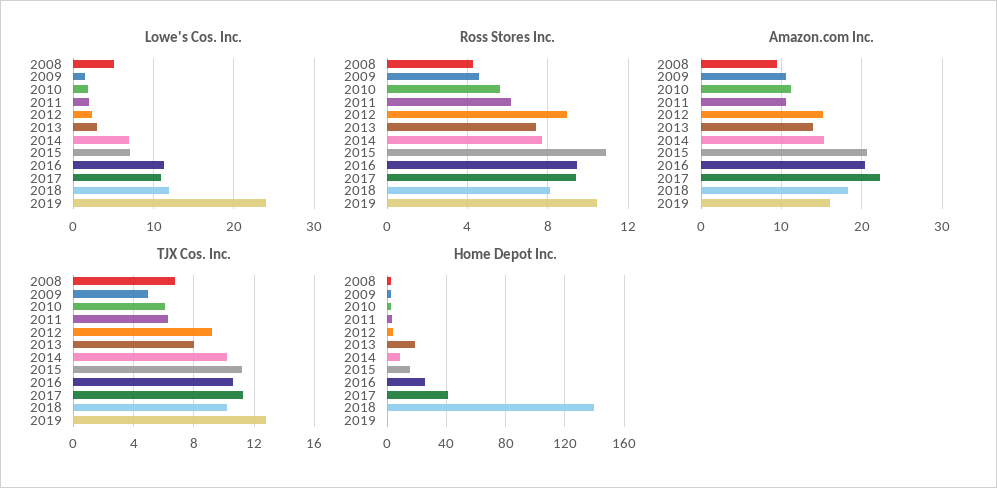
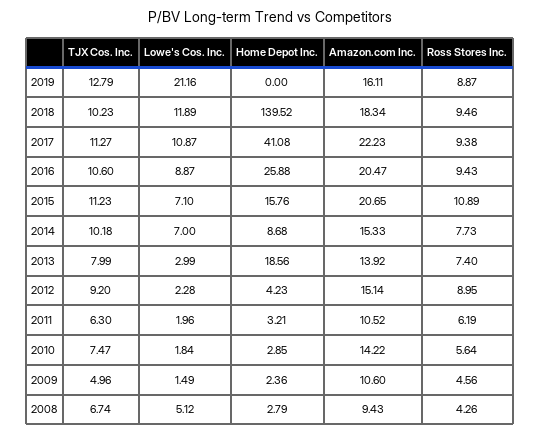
  {
    "Lowe's Cos. Inc.": {
      "2008": 5.12,
      "2009": 1.49,
      "2010": 1.84,
      "2011": 1.96,
      "2012": 2.28,
      "2013": 2.99,
      "2014": 7,
      "2015": 7.1,
-     "2016": 11,
+     "2016": 8.87,
      "2017": 10.87,
      "2018": 11.89,
-     "2019": 24
+     "2019": 21.16
    },
    "Ross Stores Inc.": {
      "2008": 4.26,
      "2009": 4.56,
      "2010": 5.64,
      "2011": 6.19,
      "2012": 8.95,
      "2013": 7.4,
      "2014": 7.73,
      "2015": 10.89,
      "2016": 9.43,
      "2017": 9.38,
-     "2018": 8,
+     "2018": 9.46,
-     "2019": 10.5
+     "2019": 8.87
    },
    "Amazon.com Inc.": {
      "2008": 9.43,
      "2009": 10.6,
-     "2010": 11,
+     "2010": 14.22,
      "2011": 10.52,
      "2012": 15.14,
      "2013": 13.92,
      "2014": 15.33,
      "2015": 20.65,
      "2016": 20.47,
      "2017": 22.23,
      "2018": 18.34,
      "2019": 16.11
    },
    "TJX Cos. Inc.": {
      "2008": 6.74,
      "2009": 4.96,
-     "2010": 6,
+     "2010": 7.47,
      "2011": 6.3,
      "2012": 9.2,
      "2013": 7.99,
      "2014": 10.18,
      "2015": 11.23,
      "2016": 10.6,
      "2017": 11.27,
      "2018": 10.23,
      "2019": 12.79
    },
    "Home Depot Inc.": {
      "2008": 2.79,
      "2009": 2.36,
      "2010": 2.85,
      "2011": 3.21,
      "2012": 4.23,
      "2013": 18.56,
      "2014": 8.68,
      "2015": 15.76,
      "2016": 25.88,
      "2017": 41.08,
      "2018": 139.52,
      "2019": 0
    }
  }

